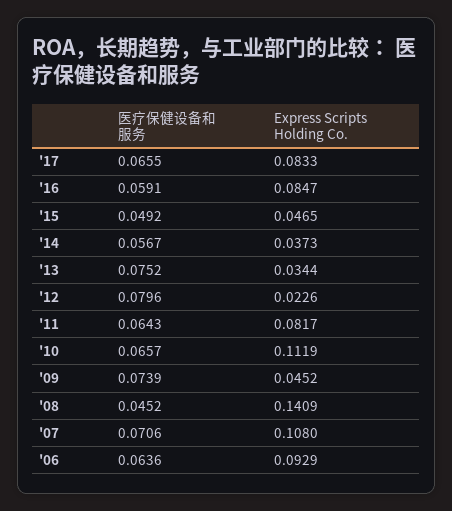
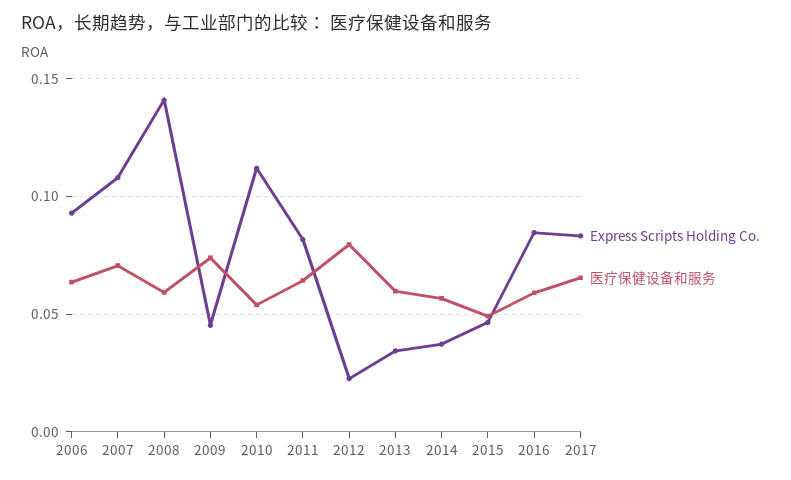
  {
    "医疗保健设备和服务": {
      "'17": 0.0655,
      "'16": 0.0591,
      "'15": 0.0492,
      "'14": 0.0567,
-     "'13": 0.0752,
+     "'13": 0.06,
      "'12": 0.0796,
      "'11": 0.0643,
-     "'10": 0.0657,
+     "'10": 0.055,
      "'09": 0.0739,
-     "'08": 0.0452,
+     "'08": 0.06,
      "'07": 0.0706,
      "'06": 0.0636
    },
    "Express Scripts Holding Co.": {
      "'17": 0.0833,
      "'16": 0.0847,
      "'15": 0.0465,
      "'14": 0.0373,
      "'13": 0.0344,
      "'12": 0.0226,
      "'11": 0.0817,
      "'10": 0.1119,
      "'09": 0.0452,
      "'08": 0.1409,
      "'07": 0.108,
      "'06": 0.0929
    }
  }

